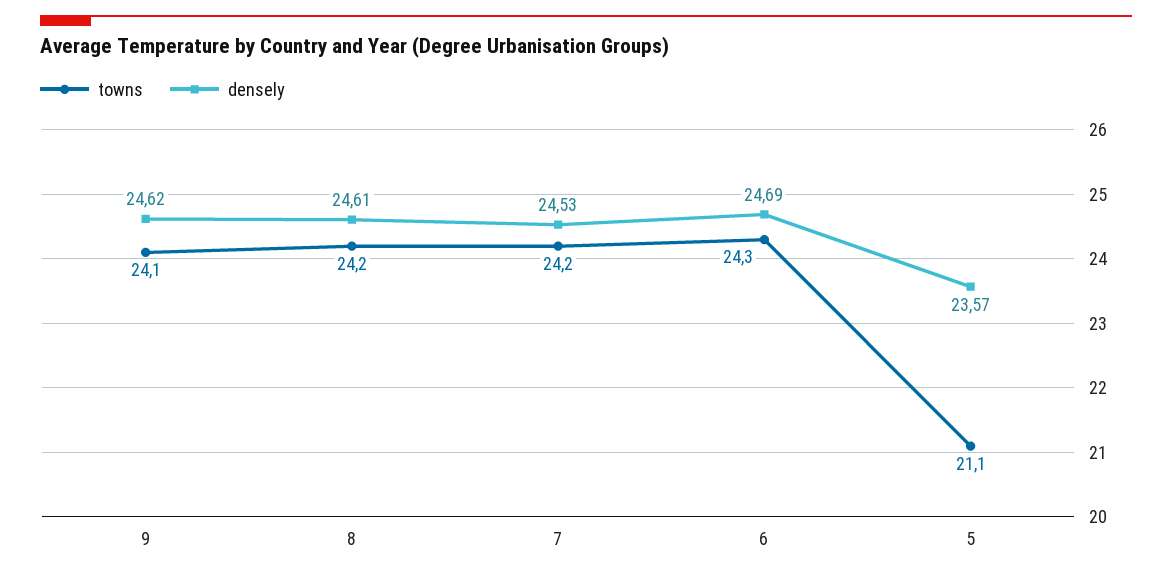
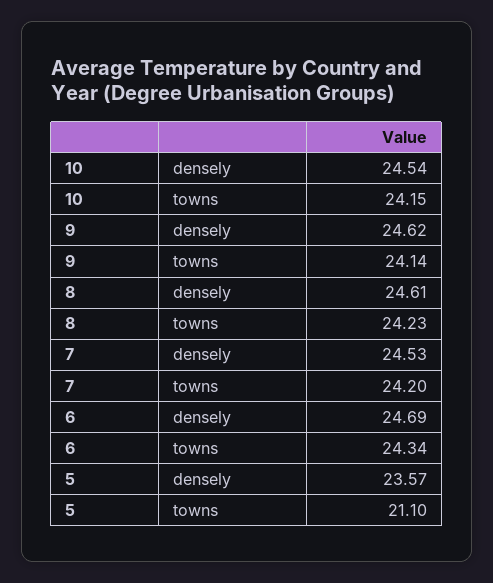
  {
    "towns": {
      "9": 24.14,
      "8": 24.23,
      "7": 24.2,
      "6": 24.34,
-     "5": 21.1
+     "5": 21.1,
+     "10": 24.15
    },
    "densely": {
      "9": 24.62,
      "8": 24.61,
      "7": 24.53,
      "6": 24.69,
-     "5": 23.57
+     "5": 23.57,
+     "10": 24.54
    }
  }

